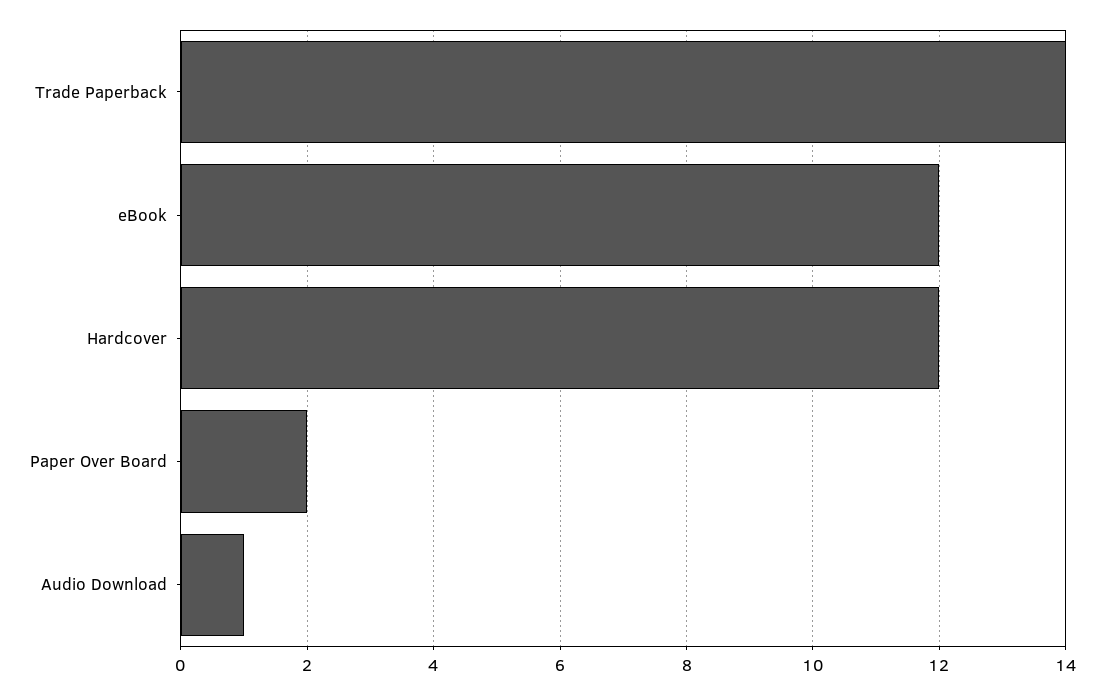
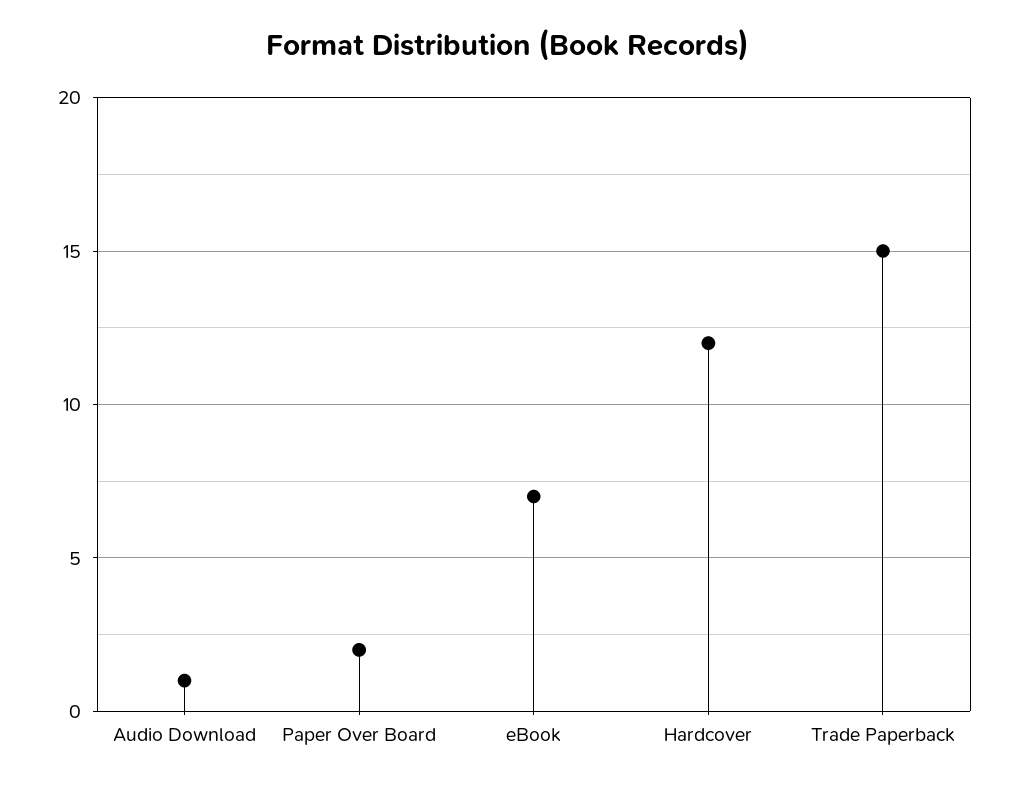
  {
-   "Trade Paperback": 14,
+   "Trade Paperback": 15,
-   "eBook": 12,
+   "eBook": 7,
    "Hardcover": 12,
    "Paper Over Board": 2,
    "Audio Download": 1
  }

